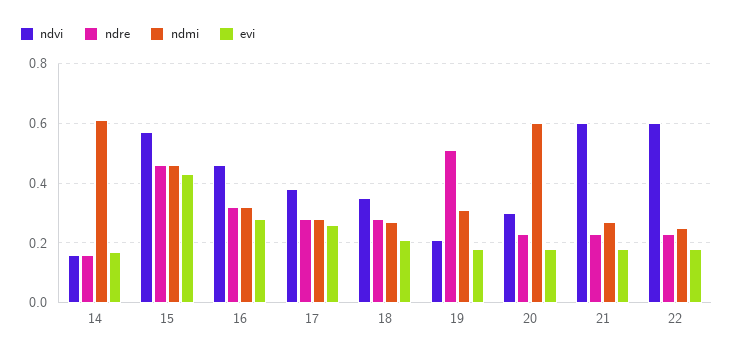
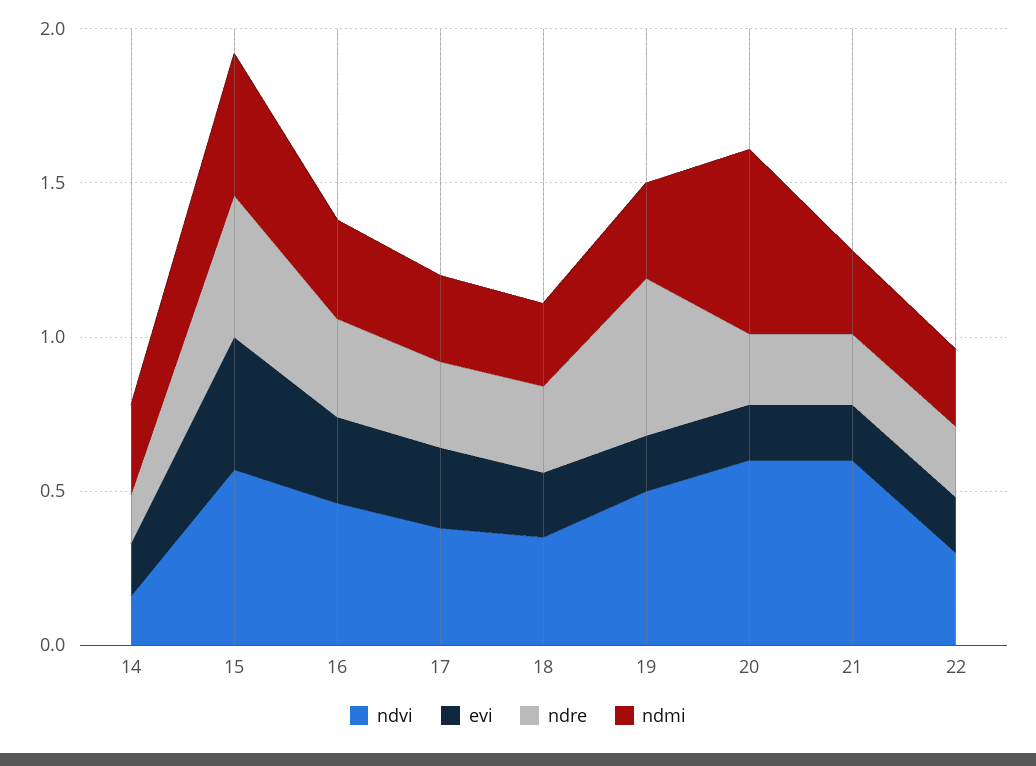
  {
    "ndvi": {
      "14": 0.15,
      "15": 0.55,
      "16": 0.45,
      "17": 0.4,
      "18": 0.35,
-     "19": 0.2,
+     "19": 0.5,
-     "20": 0.3,
+     "20": 0.6,
      "21": 0.6,
-     "22": 0.6
+     "22": 0.3
    },
    "ndre": {
      "14": 0.15,
      "15": 0.45,
      "16": 0.3,
      "17": 0.3,
      "18": 0.3,
      "19": 0.5,
      "20": 0.25,
      "21": 0.25,
      "22": 0.25
    },
    "ndmi": {
-     "14": 0.6,
+     "14": 0.3,
      "15": 0.45,
      "16": 0.3,
      "17": 0.3,
      "18": 0.25,
      "19": 0.3,
      "20": 0.6,
      "21": 0.25,
      "22": 0.25
    },
    "evi": {
      "14": 0.15,
      "15": 0.45,
      "16": 0.3,
      "17": 0.25,
      "18": 0.2,
      "19": 0.2,
      "20": 0.2,
      "21": 0.2,
      "22": 0.2
    }
  }

